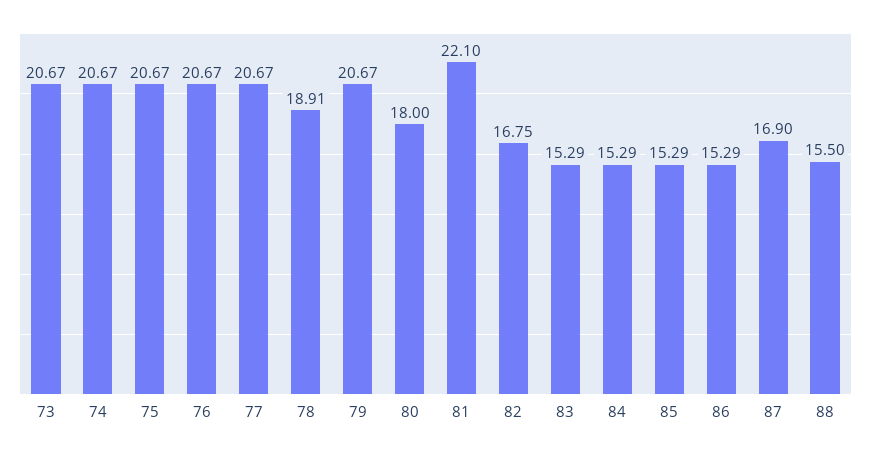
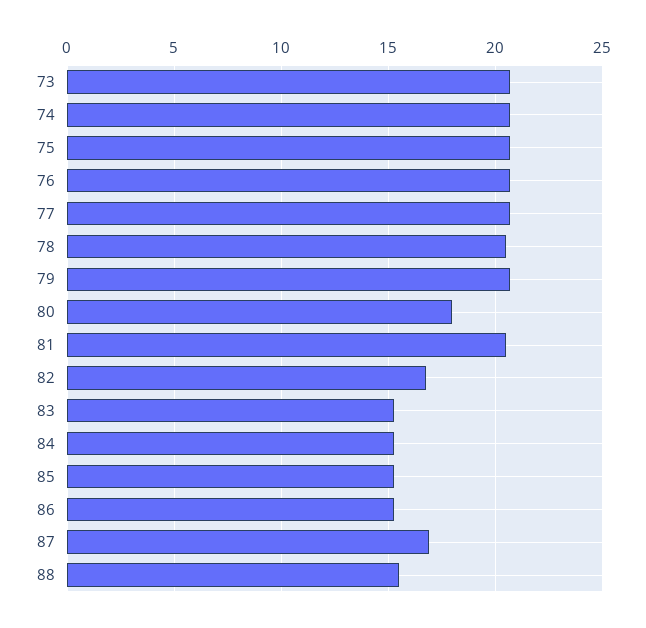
  {
    "73": 20.67,
    "74": 20.67,
    "75": 20.67,
    "76": 20.67,
    "77": 20.67,
-   "78": 18.91,
+   "78": 20.5,
    "79": 20.67,
    "80": 18,
-   "81": 22.1,
+   "81": 20.5,
    "82": 16.75,
    "83": 15.29,
    "84": 15.29,
    "85": 15.29,
    "86": 15.29,
    "87": 16.9,
    "88": 15.5
  }

